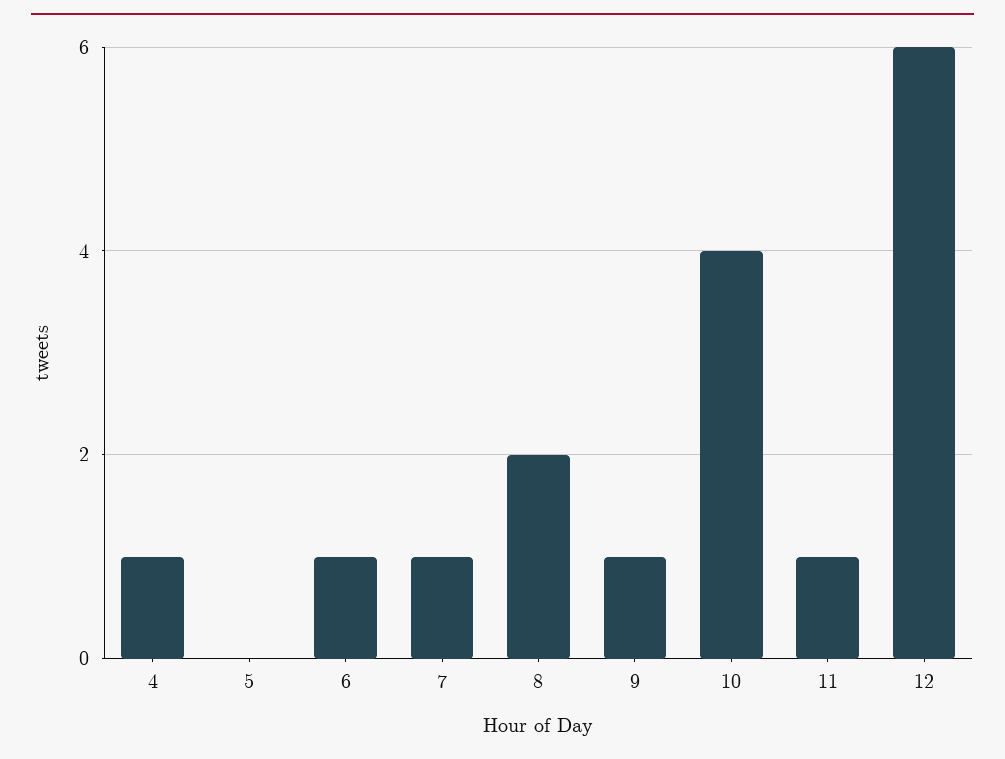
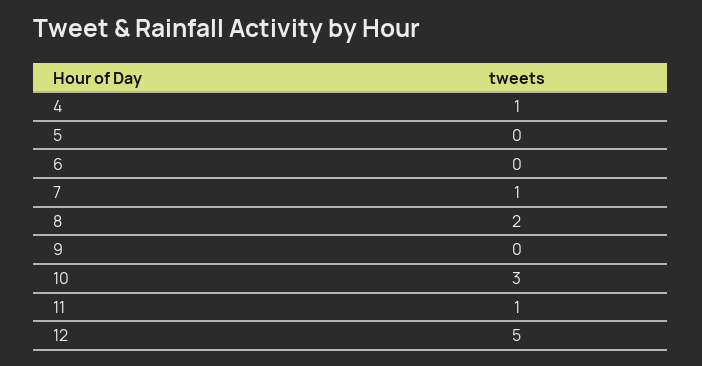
  {
    "4": 1,
    "5": 0,
-   "6": 1,
+   "6": 0,
    "7": 1,
    "8": 2,
-   "9": 1,
+   "9": 0,
-   "10": 4,
+   "10": 3,
    "11": 1,
-   "12": 6
+   "12": 5
  }

